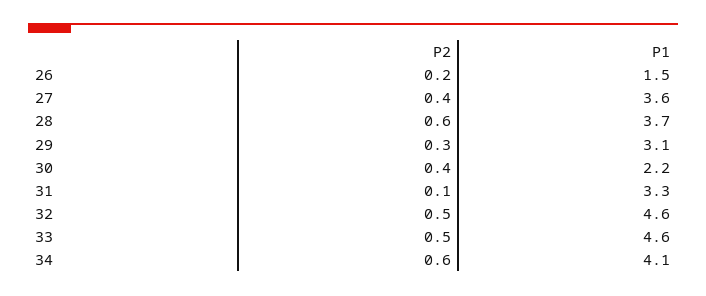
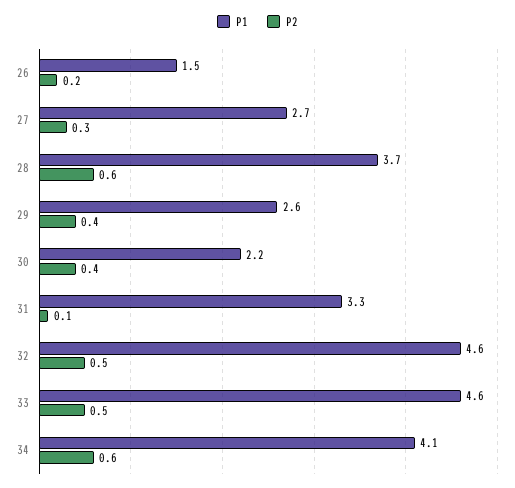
  {
    "P2": {
      "26": 0.2,
-     "27": 0.4,
+     "27": 0.3,
      "28": 0.6,
-     "29": 0.3,
+     "29": 0.4,
      "30": 0.4,
      "31": 0.1,
      "32": 0.5,
      "33": 0.5,
      "34": 0.6
    },
    "P1": {
      "26": 1.5,
-     "27": 3.6,
+     "27": 2.7,
      "28": 3.7,
-     "29": 3.1,
+     "29": 2.6,
      "30": 2.2,
      "31": 3.3,
      "32": 4.6,
      "33": 4.6,
      "34": 4.1
    }
  }

